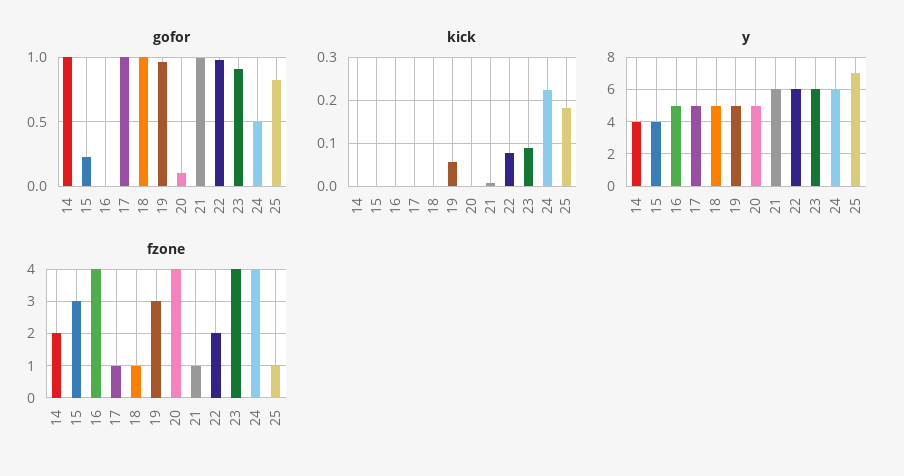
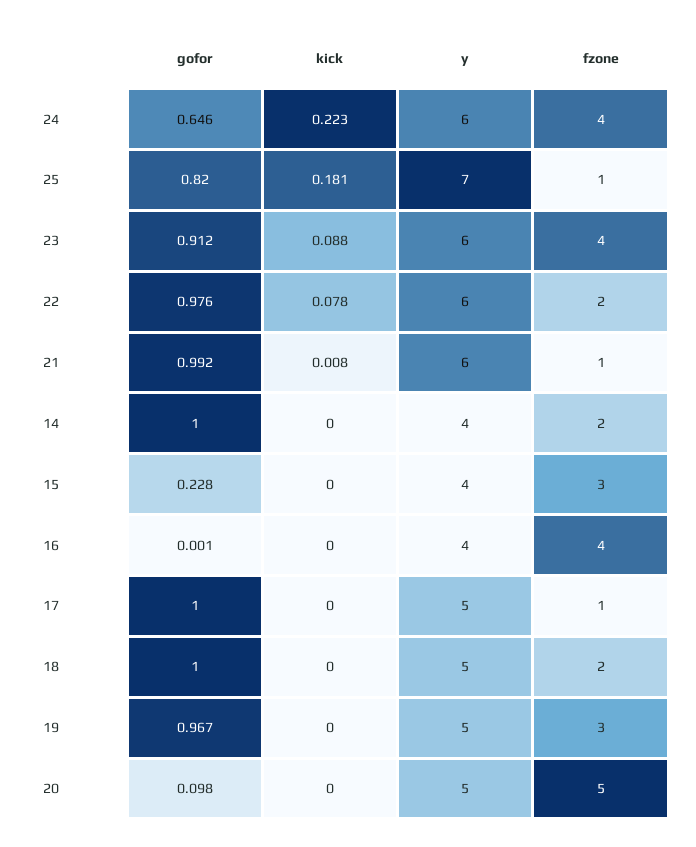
  {
    "gofor": {
      "14": 1,
      "15": 0.228,
      "16": 0.001,
      "17": 1,
      "18": 1,
      "19": 0.967,
      "20": 0.098,
      "21": 0.992,
      "22": 0.976,
      "23": 0.912,
-     "24": 0.5,
+     "24": 0.646,
      "25": 0.82
    },
    "kick": {
      "14": 0,
      "15": 0,
      "16": 0,
      "17": 0,
      "18": 0,
-     "19": 0.06,
+     "19": 0,
      "20": 0,
      "21": 0.008,
      "22": 0.078,
      "23": 0.088,
      "24": 0.223,
      "25": 0.181
    },
    "y": {
      "14": 4,
      "15": 4,
-     "16": 5,
+     "16": 4,
      "17": 5,
      "18": 5,
      "19": 5,
      "20": 5,
      "21": 6,
      "22": 6,
      "23": 6,
      "24": 6,
      "25": 7
    },
    "fzone": {
      "14": 2,
      "15": 3,
      "16": 4,
      "17": 1,
-     "18": 1,
+     "18": 2,
      "19": 3,
-     "20": 4,
+     "20": 5,
      "21": 1,
      "22": 2,
      "23": 4,
      "24": 4,
      "25": 1
    }
  }

